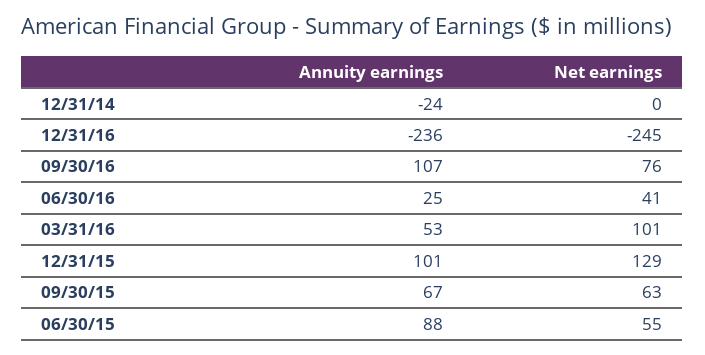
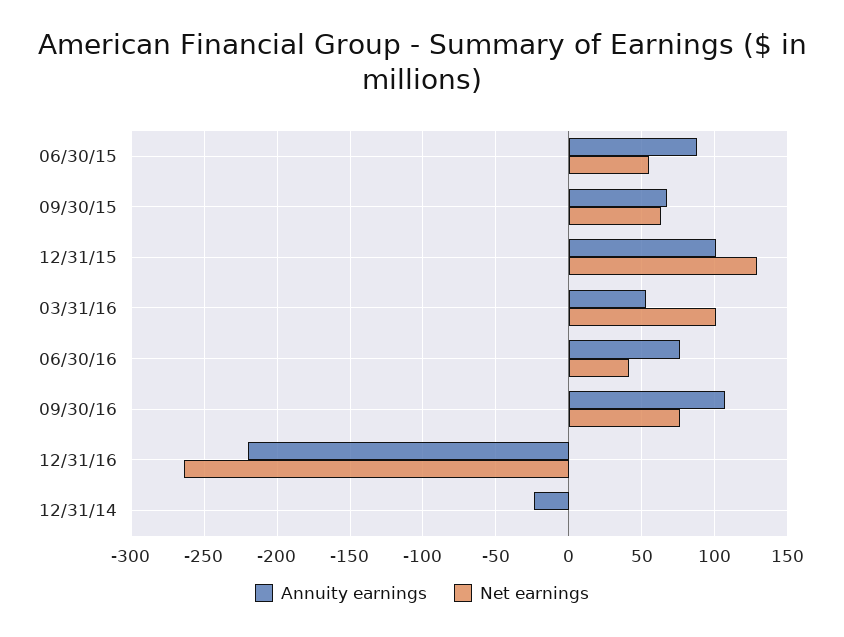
  {
    "Annuity earnings": {
      "12/31/14": -24,
-     "12/31/16": -236,
+     "12/31/16": -220,
      "09/30/16": 107,
-     "06/30/16": 25,
+     "06/30/16": 75,
      "03/31/16": 53,
      "12/31/15": 101,
      "09/30/15": 67,
      "06/30/15": 88
    },
    "Net earnings": {
      "12/31/14": 0,
-     "12/31/16": -245,
+     "12/31/16": -265,
      "09/30/16": 76,
      "06/30/16": 41,
      "03/31/16": 101,
      "12/31/15": 129,
      "09/30/15": 63,
      "06/30/15": 55
    }
  }

